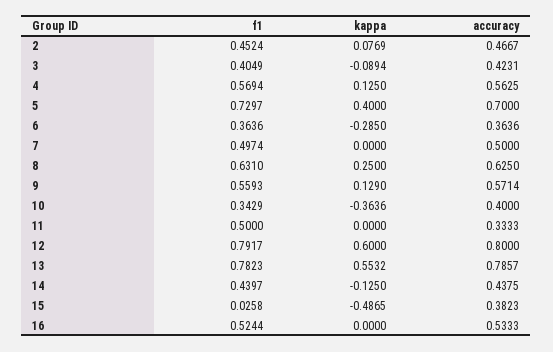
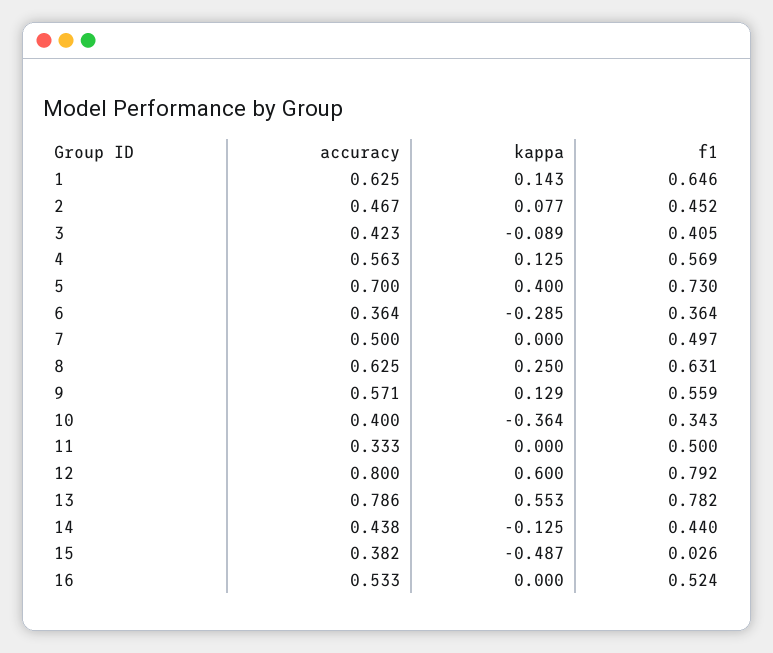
  {
    "f1": {
      "2": 0.4524,
      "3": 0.4049,
      "4": 0.5694,
      "5": 0.7297,
      "6": 0.3636,
      "7": 0.4974,
      "8": 0.631,
      "9": 0.5593,
      "10": 0.3429,
      "11": 0.5,
      "12": 0.7917,
      "13": 0.7823,
      "14": 0.4397,
      "15": 0.0258,
-     "16": 0.5244
+     "16": 0.5244,
+     "1": 0.646
    },
    "kappa": {
      "2": 0.0769,
      "3": -0.0894,
      "4": 0.125,
      "5": 0.4,
      "6": -0.285,
      "7": 0,
      "8": 0.25,
      "9": 0.129,
      "10": -0.3636,
      "11": 0,
      "12": 0.6,
      "13": 0.5532,
      "14": -0.125,
      "15": -0.4865,
-     "16": 0
+     "16": 0,
+     "1": 0.143
    },
    "accuracy": {
      "2": 0.4667,
      "3": 0.4231,
      "4": 0.5625,
      "5": 0.7,
      "6": 0.3636,
      "7": 0.5,
      "8": 0.625,
      "9": 0.5714,
      "10": 0.4,
      "11": 0.3333,
      "12": 0.8,
      "13": 0.7857,
      "14": 0.4375,
      "15": 0.3823,
-     "16": 0.5333
+     "16": 0.5333,
+     "1": 0.625
    }
  }

